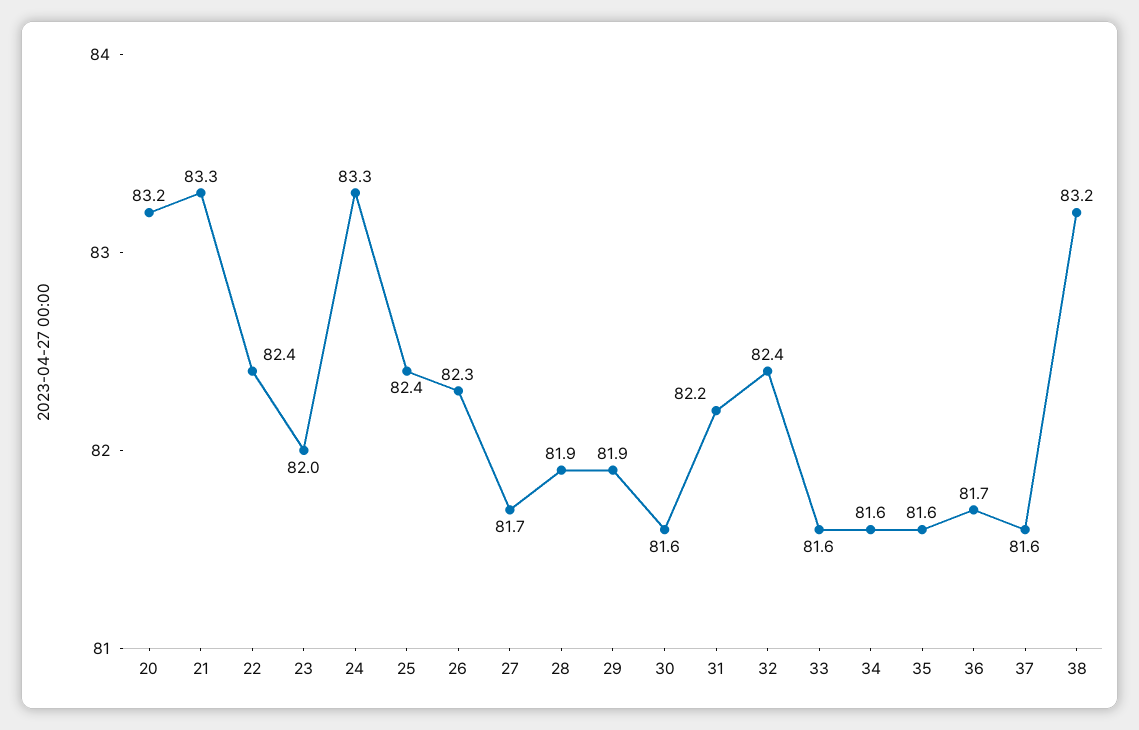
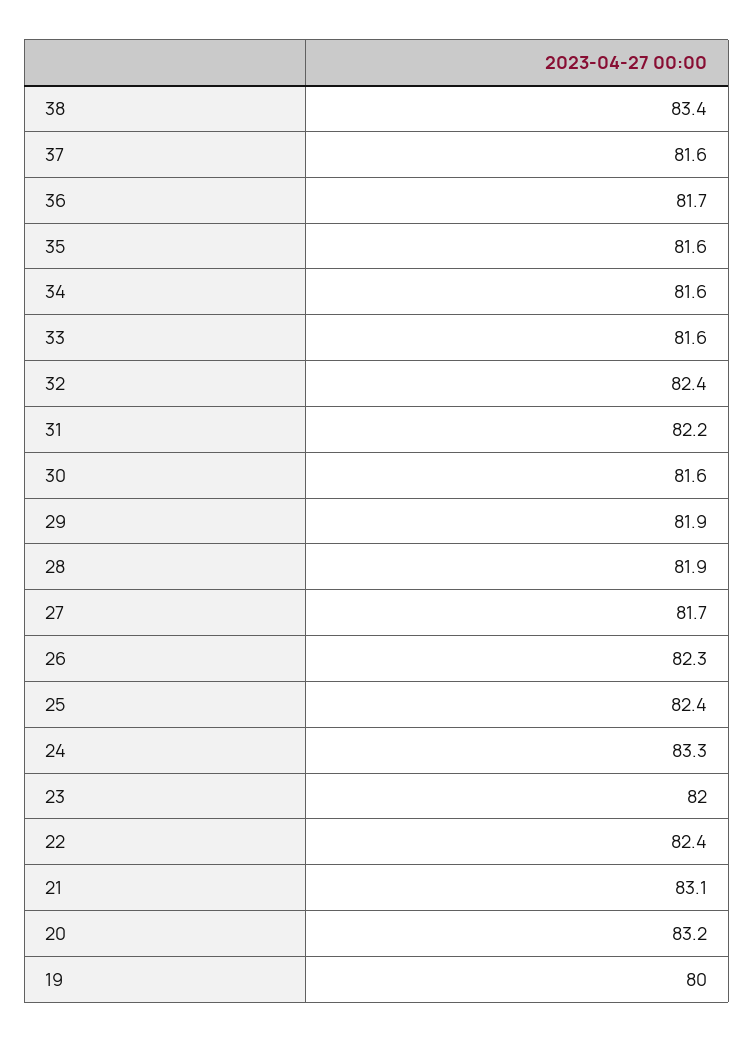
  {
    "20": 83.2,
-   "21": 83.3,
+   "21": 83.1,
    "22": 82.4,
    "23": 82,
    "24": 83.3,
    "25": 82.4,
    "26": 82.3,
    "27": 81.7,
    "28": 81.9,
    "29": 81.9,
    "30": 81.6,
    "31": 82.2,
    "32": 82.4,
    "33": 81.6,
    "34": 81.6,
    "35": 81.6,
    "36": 81.7,
    "37": 81.6,
-   "38": 83.2
+   "38": 83.4,
+   "19": 80
  }

